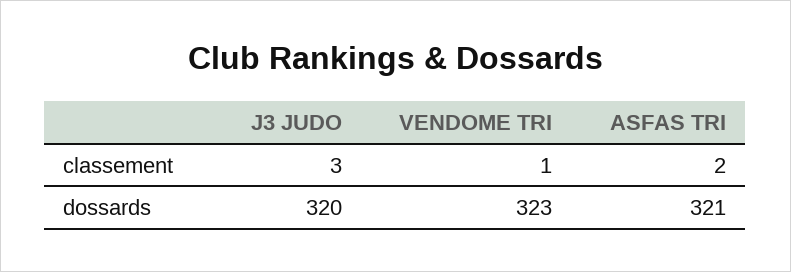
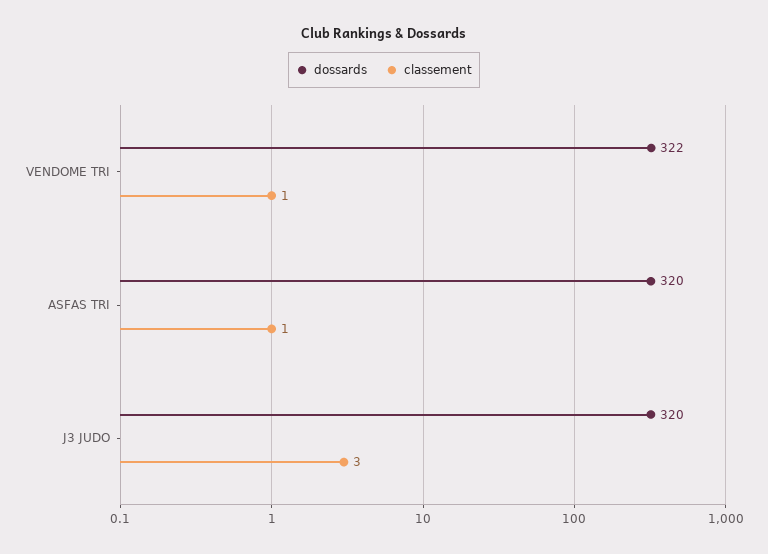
  {
    "classement": {
      "J3 JUDO": 3,
      "VENDOME TRI": 1,
-     "ASFAS TRI": 2
+     "ASFAS TRI": 1
    },
    "dossards": {
      "J3 JUDO": 320,
-     "VENDOME TRI": 323,
+     "VENDOME TRI": 322,
-     "ASFAS TRI": 321
+     "ASFAS TRI": 320
    }
  }

